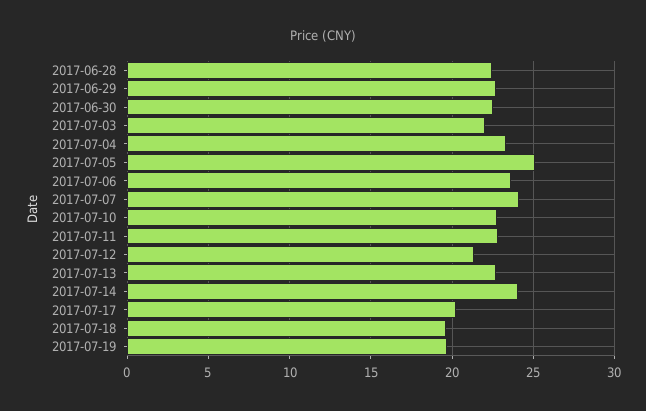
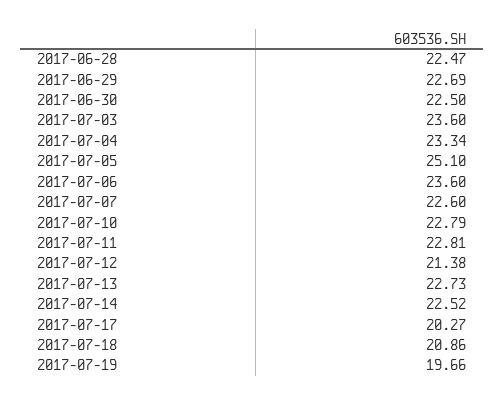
  {
    "2017-06-28": 22.47,
    "2017-06-29": 22.69,
    "2017-06-30": 22.5,
-   "2017-07-03": 22,
+   "2017-07-03": 23.6,
    "2017-07-04": 23.34,
    "2017-07-05": 25.1,
    "2017-07-06": 23.6,
-   "2017-07-07": 24,
+   "2017-07-07": 22.6,
    "2017-07-10": 22.79,
    "2017-07-11": 22.81,
    "2017-07-12": 21.38,
    "2017-07-13": 22.73,
-   "2017-07-14": 24,
+   "2017-07-14": 22.52,
    "2017-07-17": 20.27,
-   "2017-07-18": 19.5,
+   "2017-07-18": 20.86,
    "2017-07-19": 19.66
  }

